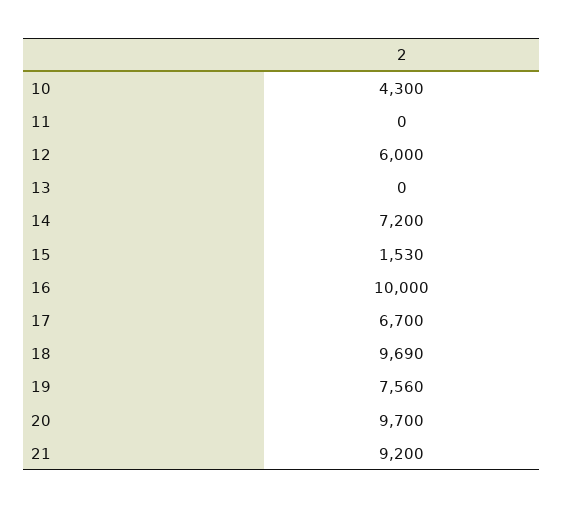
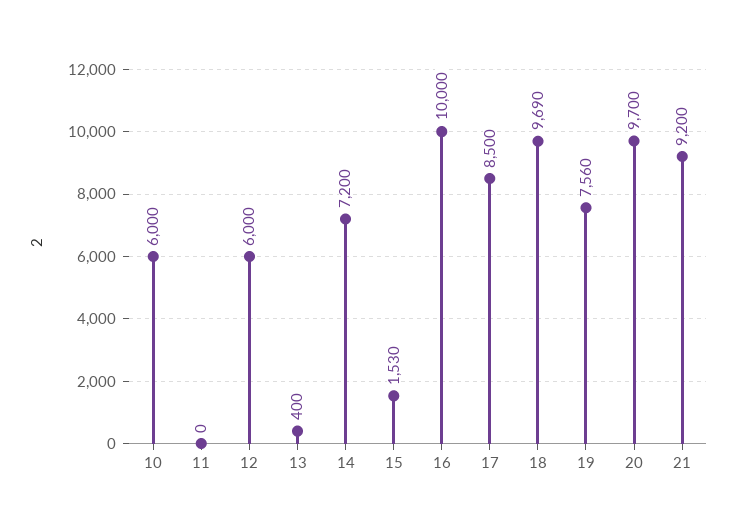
  {
-   "10": 4300,
+   "10": 6000,
    "11": 0,
    "12": 6000,
-   "13": 0,
+   "13": 400,
    "14": 7200,
    "15": 1530,
    "16": 10000,
-   "17": 6700,
+   "17": 8500,
    "18": 9690,
    "19": 7560,
    "20": 9700,
    "21": 9200
  }

